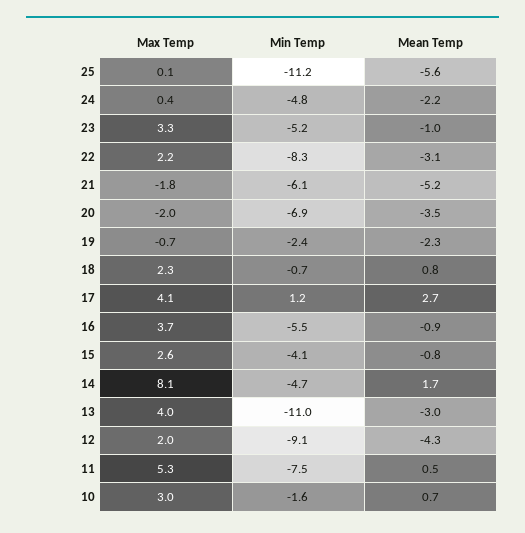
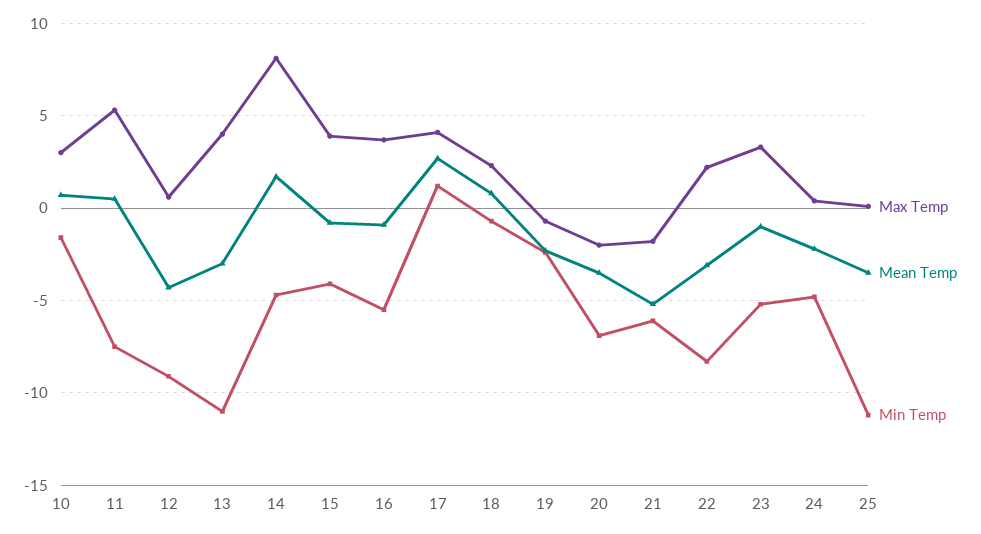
  {
    "Max Temp": {
      "25": 0.1,
      "24": 0.4,
      "23": 3.3,
      "22": 2.2,
      "21": -1.8,
      "20": -2,
      "19": -0.7,
      "18": 2.3,
      "17": 4.1,
      "16": 3.7,
-     "15": 2.6,
+     "15": 4,
      "14": 8.1,
      "13": 4,
-     "12": 2,
+     "12": 0.5,
      "11": 5.3,
      "10": 3
    },
    "Min Temp": {
      "25": -11.2,
      "24": -4.8,
      "23": -5.2,
      "22": -8.3,
      "21": -6.1,
      "20": -6.9,
      "19": -2.4,
      "18": -0.7,
      "17": 1.2,
      "16": -5.5,
      "15": -4.1,
      "14": -4.7,
      "13": -11,
      "12": -9.1,
      "11": -7.5,
      "10": -1.6
    },
    "Mean Temp": {
-     "25": -5.6,
+     "25": -3.5,
      "24": -2.2,
      "23": -1,
      "22": -3.1,
      "21": -5.2,
      "20": -3.5,
      "19": -2.3,
      "18": 0.8,
      "17": 2.7,
      "16": -0.9,
      "15": -0.8,
      "14": 1.7,
      "13": -3,
      "12": -4.3,
      "11": 0.5,
      "10": 0.7
    }
  }

